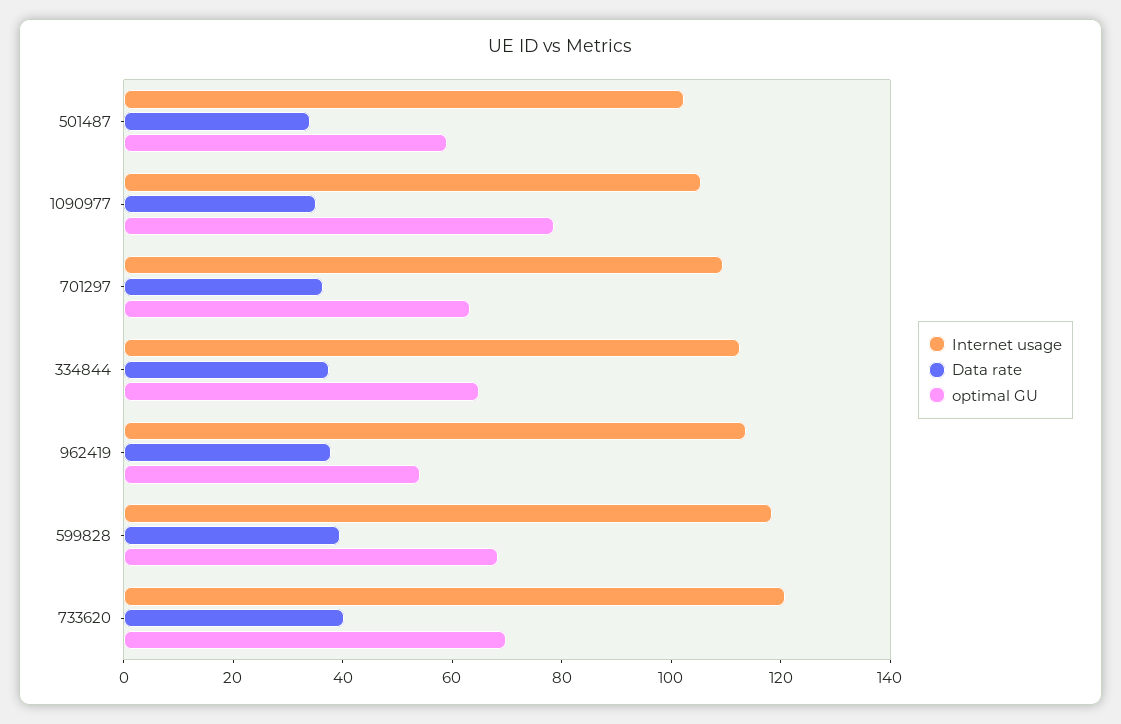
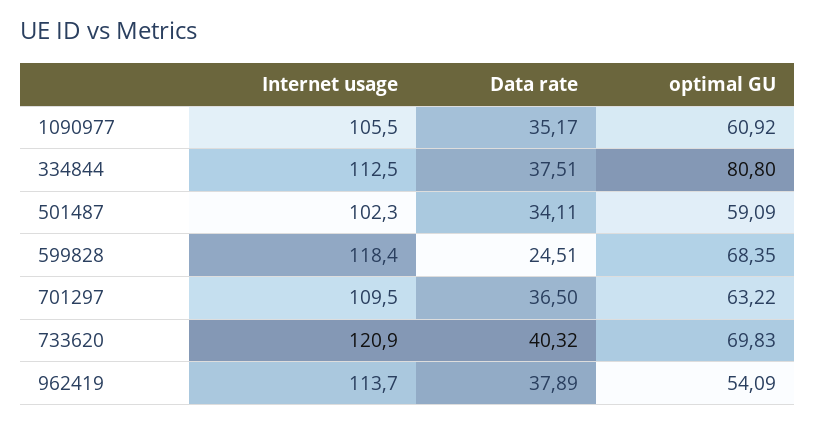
  {
    "Internet usage": {
      "501487": 102.3,
      "1090977": 105.5,
      "701297": 109.5,
      "334844": 112.5,
      "962419": 113.7,
      "599828": 118.4,
      "733620": 120.9
    },
    "Data rate": {
      "501487": 34.11,
      "1090977": 35.17,
      "701297": 36.5,
      "334844": 37.51,
      "962419": 37.89,
-     "599828": 40,
+     "599828": 24.51,
      "733620": 40.32
    },
    "optimal GU": {
      "501487": 59.09,
-     "1090977": 80,
+     "1090977": 60.92,
      "701297": 63.22,
-     "334844": 65,
+     "334844": 80.8,
      "962419": 54.09,
      "599828": 68.35,
      "733620": 69.83
    }
  }

